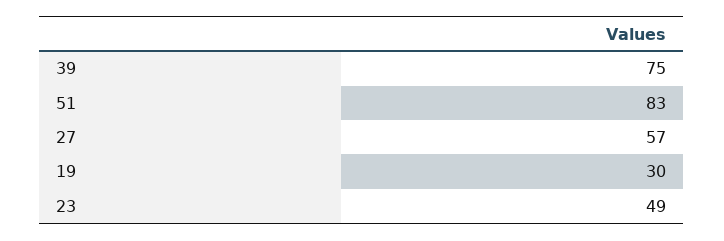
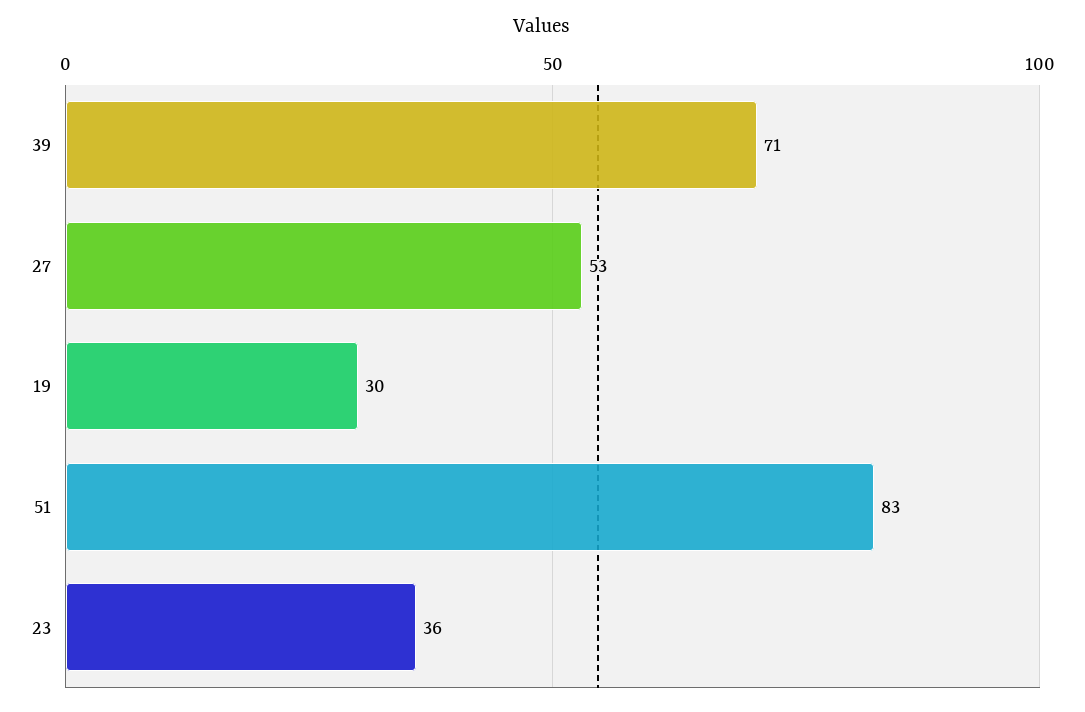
  {
-   "39": 75,
+   "39": 71,
    "51": 83,
-   "27": 57,
+   "27": 53,
    "19": 30,
-   "23": 49
+   "23": 36
  }

